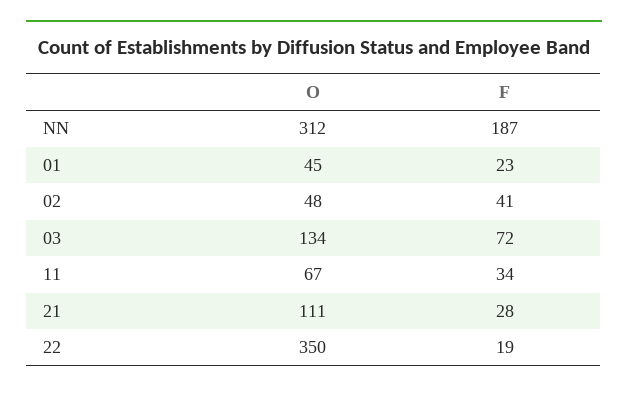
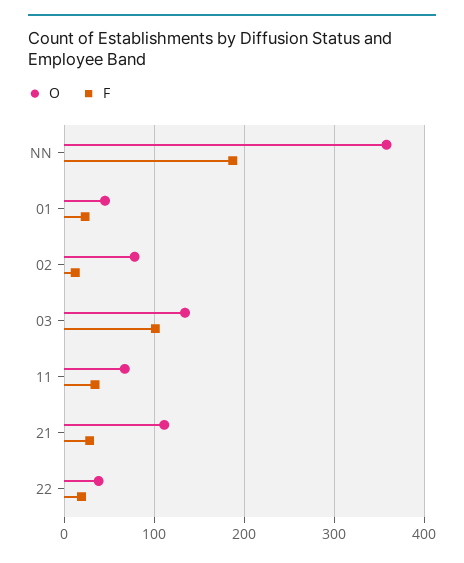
  {
    "O": {
-     "NN": 312,
+     "NN": 360,
      "01": 45,
-     "02": 48,
+     "02": 80,
      "03": 134,
      "11": 67,
      "21": 111,
-     "22": 350
+     "22": 40
    },
    "F": {
      "NN": 187,
      "01": 23,
-     "02": 41,
+     "02": 10,
-     "03": 72,
+     "03": 100,
      "11": 34,
      "21": 28,
      "22": 19
    }
  }

